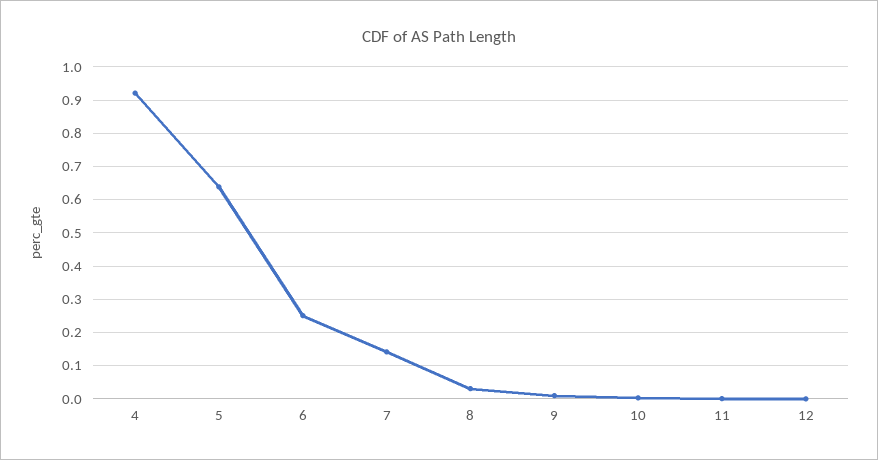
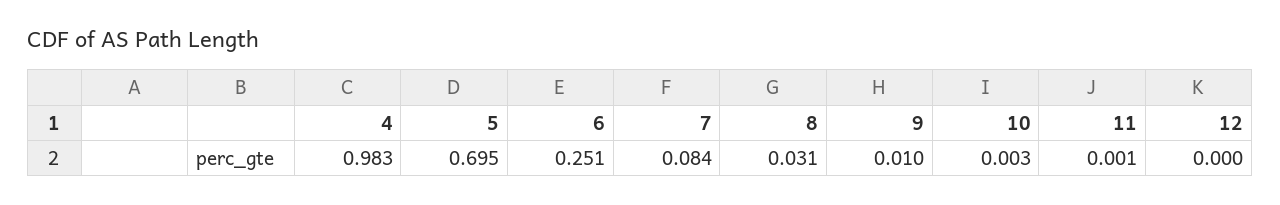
  {
-   "4": 0.92,
+   "4": 0.983,
-   "5": 0.64,
+   "5": 0.695,
    "6": 0.251,
-   "7": 0.14,
+   "7": 0.084,
    "8": 0.031,
    "9": 0.01,
    "10": 0.003,
    "11": 0.001,
    "12": 0
  }

